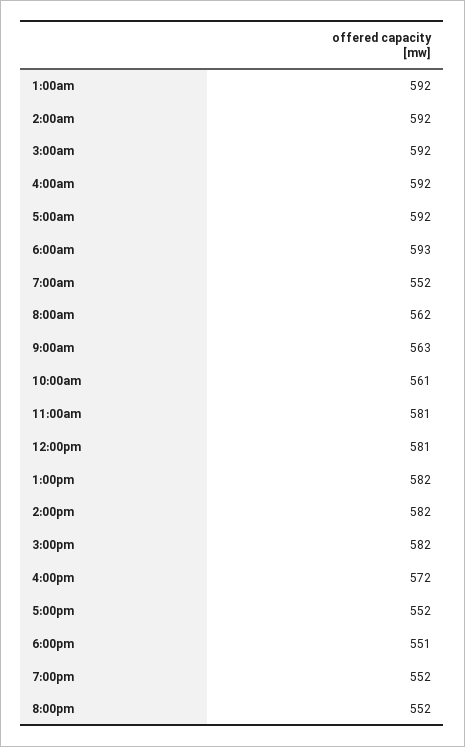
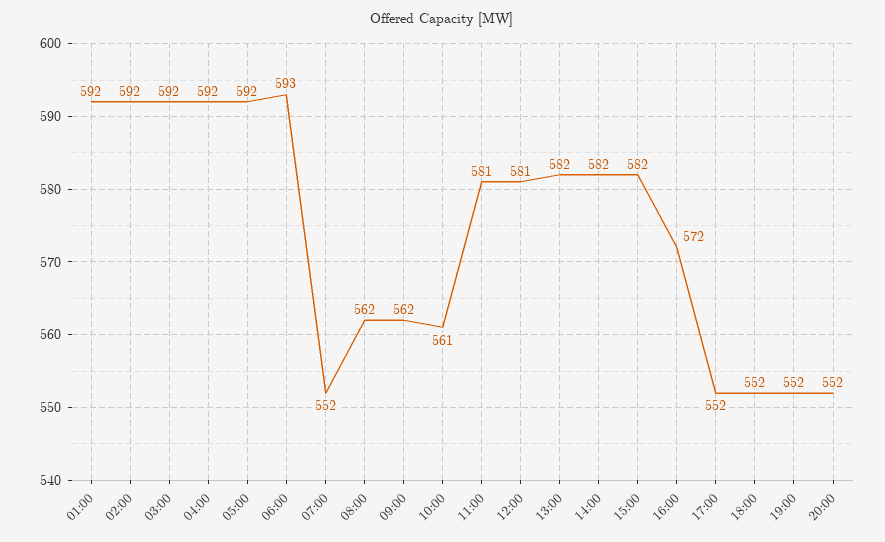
  {
    "1:00am": 592,
    "2:00am": 592,
    "3:00am": 592,
    "4:00am": 592,
    "5:00am": 592,
    "6:00am": 593,
    "7:00am": 552,
    "8:00am": 562,
-   "9:00am": 563,
+   "9:00am": 562,
    "10:00am": 561,
    "11:00am": 581,
    "12:00pm": 581,
    "1:00pm": 582,
    "2:00pm": 582,
    "3:00pm": 582,
    "4:00pm": 572,
    "5:00pm": 552,
-   "6:00pm": 551,
+   "6:00pm": 552,
    "7:00pm": 552,
    "8:00pm": 552
  }

